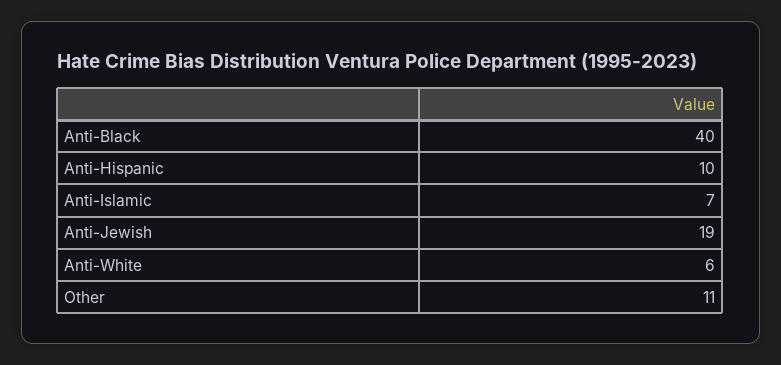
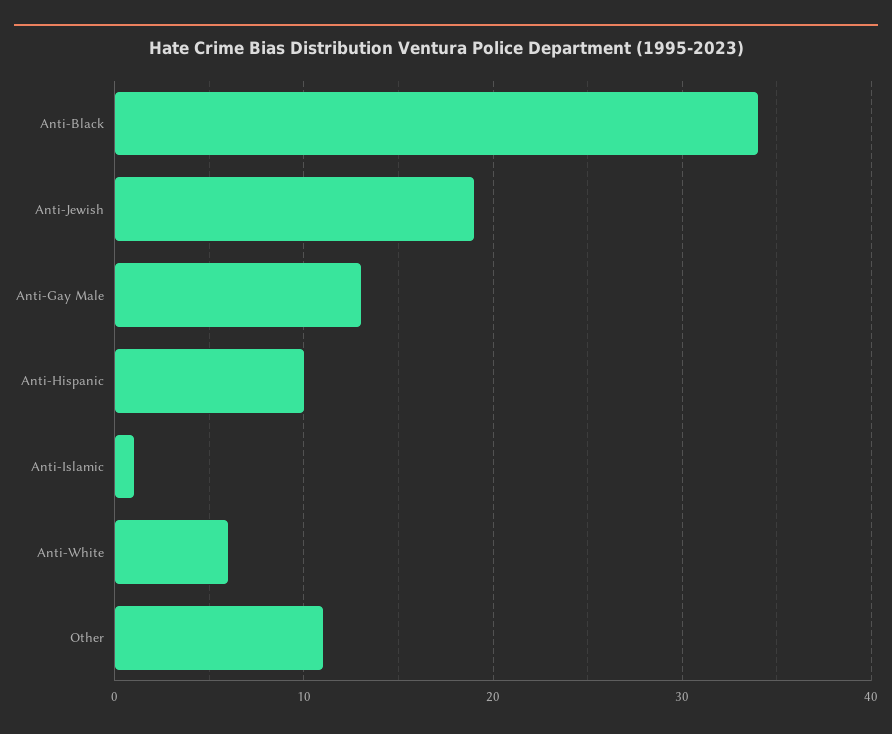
  {
-   "Anti-Black": 40,
+   "Anti-Black": 34,
    "Anti-Hispanic": 10,
-   "Anti-Islamic": 7,
+   "Anti-Islamic": 1,
    "Anti-Jewish": 19,
    "Anti-White": 6,
-   "Other": 11
+   "Other": 11,
+   "Anti-Gay Male": 13
  }

